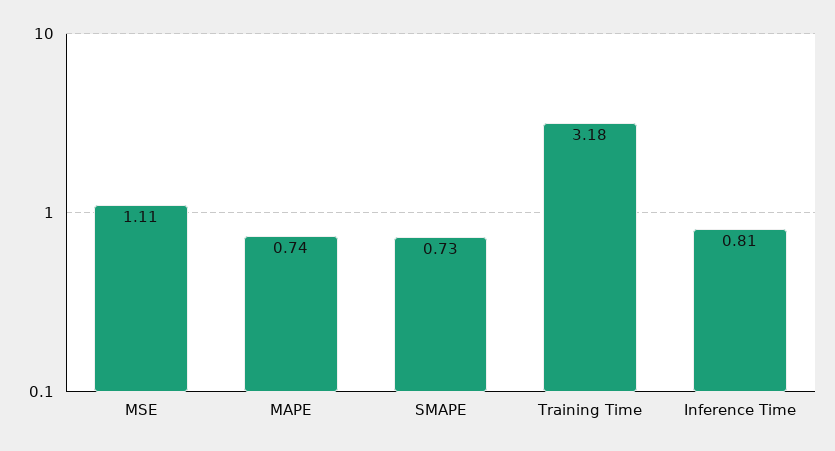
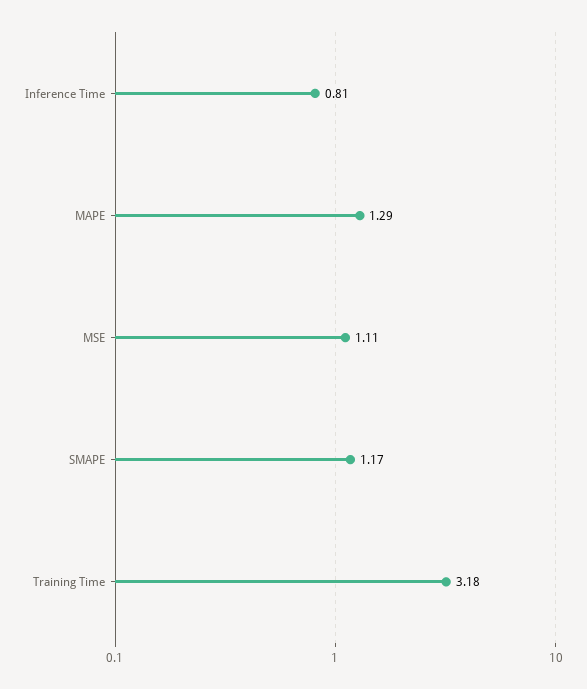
  {
    "MSE": 1.11,
-   "MAPE": 0.74,
+   "MAPE": 1.29,
-   "SMAPE": 0.73,
+   "SMAPE": 1.17,
    "Training Time": 3.18,
    "Inference Time": 0.81
  }

